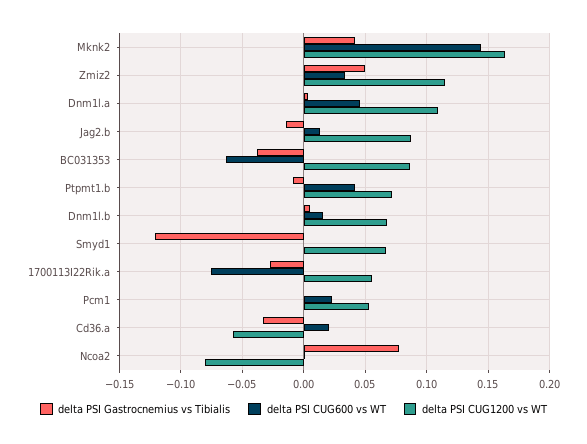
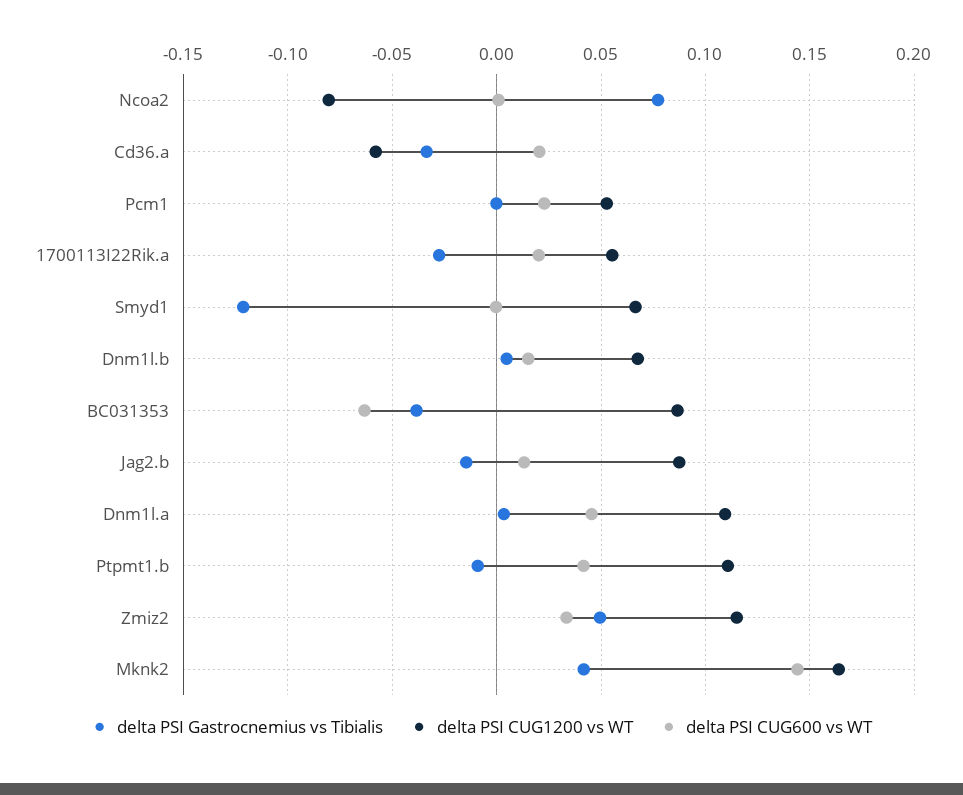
  {
    "delta PSI Gastrocnemius vs Tibialis": {
      "Mknk2": 0.04,
      "Zmiz2": 0.05,
      "Dnm1l.a": 0.005,
      "Jag2.b": -0.015,
      "BC031353": -0.04,
      "Ptpmt1.b": -0.01,
      "Dnm1l.b": 0.005,
      "Smyd1": -0.12,
      "1700113I22Rik.a": -0.03,
      "Pcm1": 0,
      "Cd36.a": -0.035,
      "Ncoa2": 0.075
    },
    "delta PSI CUG600 vs WT": {
      "Mknk2": 0.145,
      "Zmiz2": 0.035,
      "Dnm1l.a": 0.045,
      "Jag2.b": 0.015,
      "BC031353": -0.065,
      "Ptpmt1.b": 0.04,
      "Dnm1l.b": 0.015,
      "Smyd1": 0,
-     "1700113I22Rik.a": -0.075,
+     "1700113I22Rik.a": 0.02,
      "Pcm1": 0.025,
      "Cd36.a": 0.02,
      "Ncoa2": 0
    },
    "delta PSI CUG1200 vs WT": {
      "Mknk2": 0.165,
      "Zmiz2": 0.115,
      "Dnm1l.a": 0.11,
      "Jag2.b": 0.085,
      "BC031353": 0.085,
-     "Ptpmt1.b": 0.07,
+     "Ptpmt1.b": 0.11,
      "Dnm1l.b": 0.07,
      "Smyd1": 0.065,
      "1700113I22Rik.a": 0.055,
      "Pcm1": 0.055,
      "Cd36.a": -0.06,
      "Ncoa2": -0.08
    }
  }

